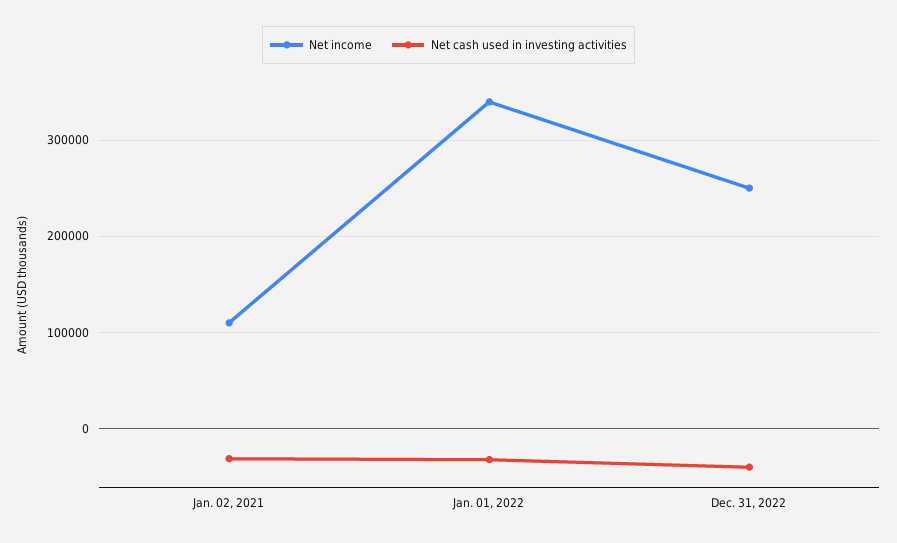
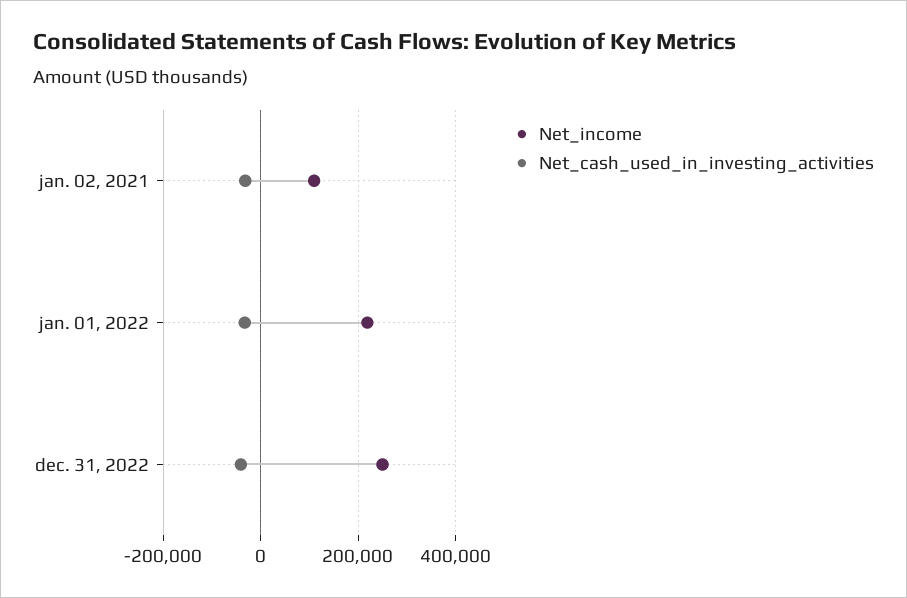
  {
    "Net income": {
      "Jan. 02, 2021": 110000,
-     "Jan. 01, 2022": 340000,
+     "Jan. 01, 2022": 220000,
      "Dec. 31, 2022": 250000
    },
    "Net cash used in investing activities": {
      "Jan. 02, 2021": -30000,
      "Jan. 01, 2022": -30000,
      "Dec. 31, 2022": -40000
    }
  }

